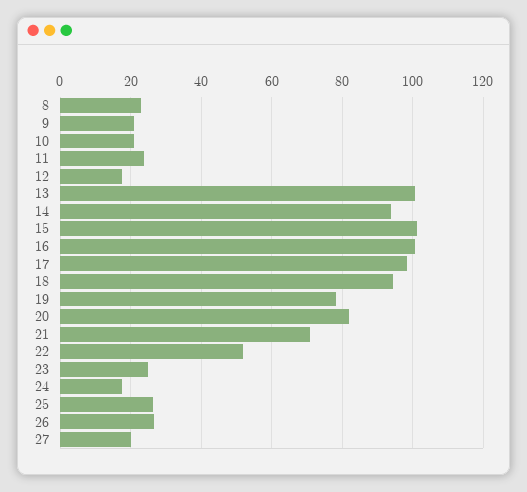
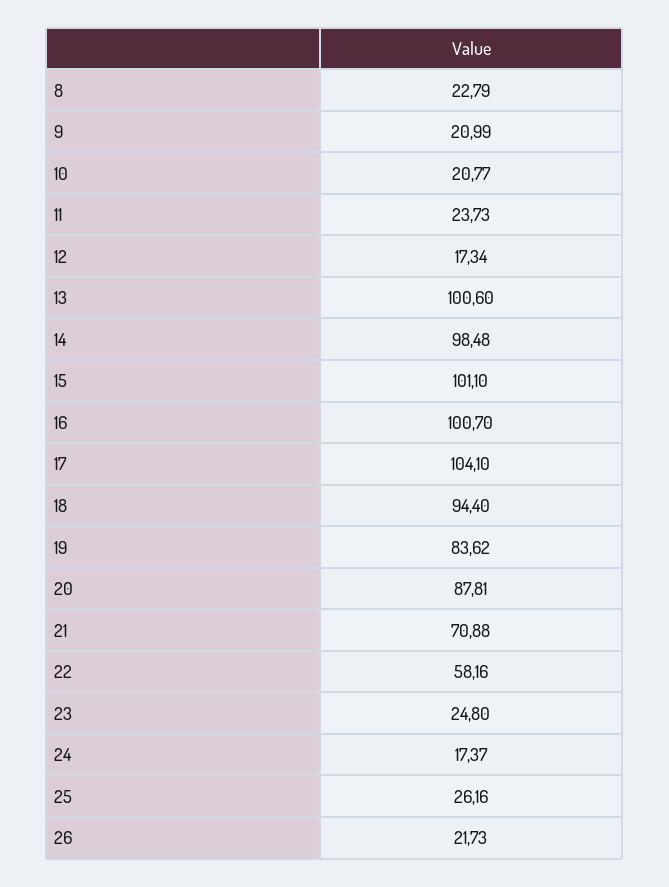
  {
    "8": 22.79,
    "9": 20.99,
    "10": 20.77,
    "11": 23.73,
    "12": 17.34,
    "13": 100.6,
-   "14": 94,
+   "14": 98.48,
    "15": 101.1,
    "16": 100.7,
-   "17": 98,
+   "17": 104.1,
    "18": 94.4,
-   "19": 78,
+   "19": 83.62,
-   "20": 82,
+   "20": 87.81,
    "21": 70.88,
-   "22": 52,
+   "22": 58.16,
    "23": 24.8,
    "24": 17.37,
    "25": 26.16,
-   "26": 26,
+   "26": 21.73
-   "27": 20
  }

